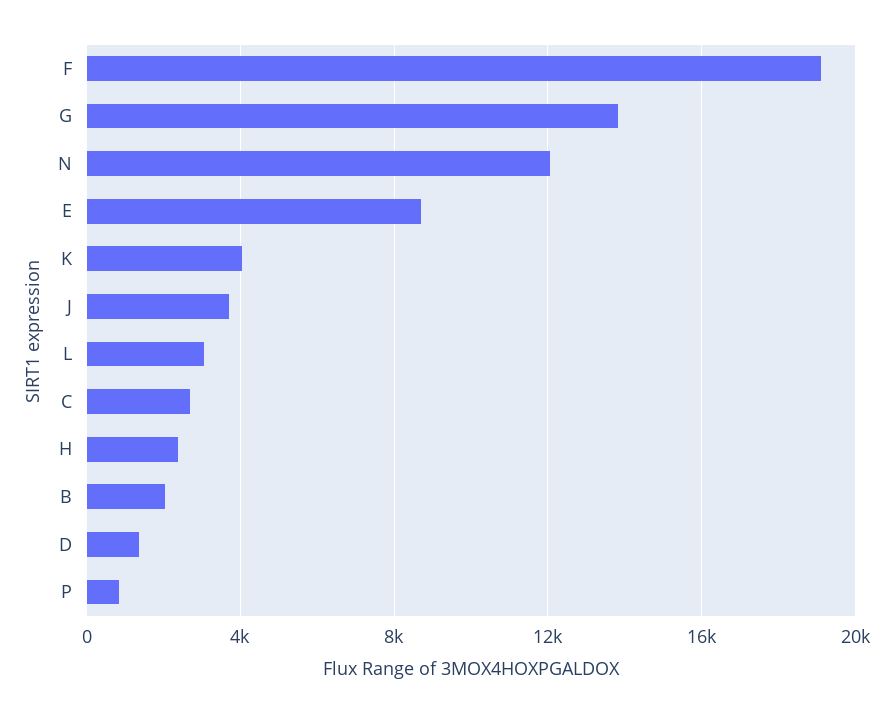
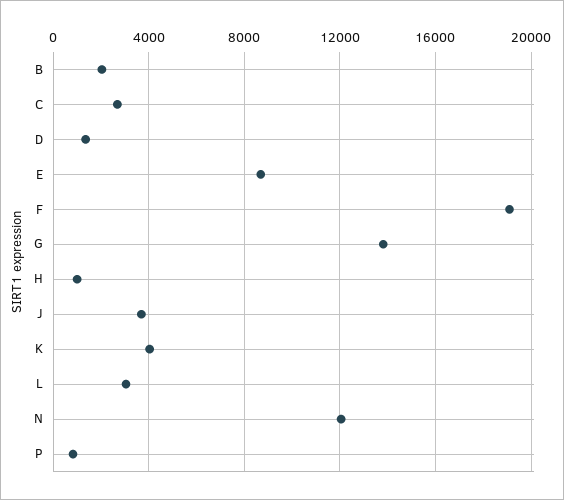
  {
    "F": 19000,
    "G": 14000,
    "N": 12000,
    "E": 8500,
    "K": 4000,
    "J": 3500,
    "L": 3000,
    "C": 2500,
-   "H": 2500,
+   "H": 1000,
    "B": 2000,
    "D": 1500,
    "P": 1000
  }

